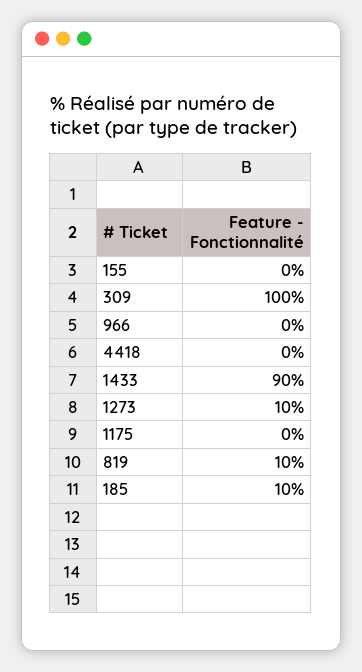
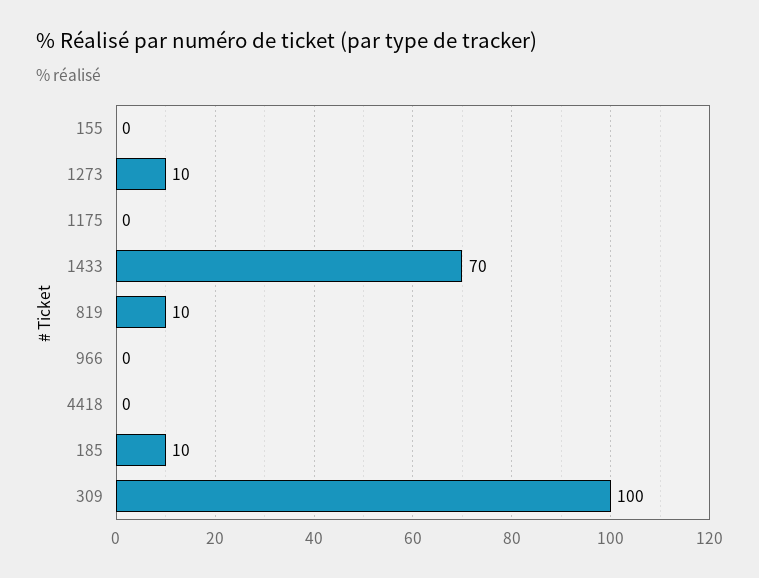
  {
    "155": 0,
    "309": 100,
    "966": 0,
    "4418": 0,
-   "1433": 90,
+   "1433": 70,
    "1273": 10,
    "1175": 0,
    "819": 10,
    "185": 10
  }

